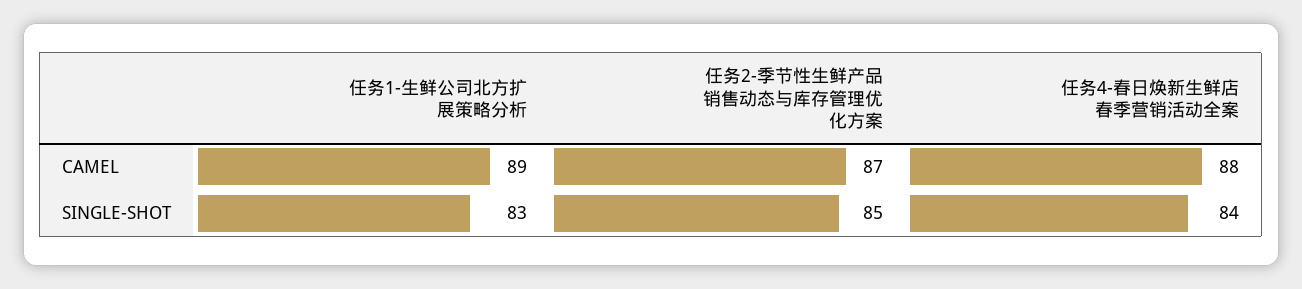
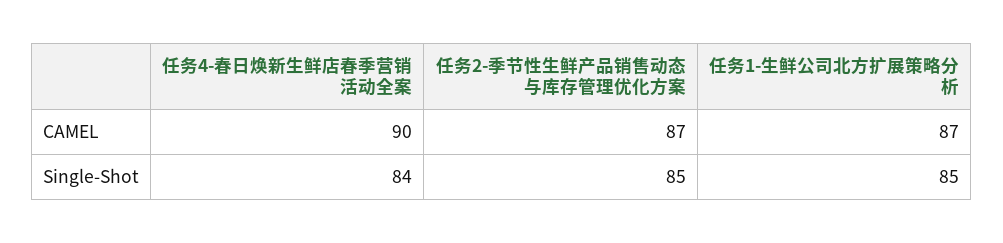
  {
    "任务1-生鲜公司北方扩展策略分析": {
-     "CAMEL": 89,
+     "CAMEL": 87,
-     "SINGLE-SHOT": 83
+     "SINGLE-SHOT": 85
    },
    "任务2-季节性生鲜产品销售动态与库存管理优化方案": {
      "CAMEL": 87,
      "SINGLE-SHOT": 85
    },
    "任务4-春日焕新生鲜店春季营销活动全案": {
-     "CAMEL": 88,
+     "CAMEL": 90,
      "SINGLE-SHOT": 84
    }
  }

